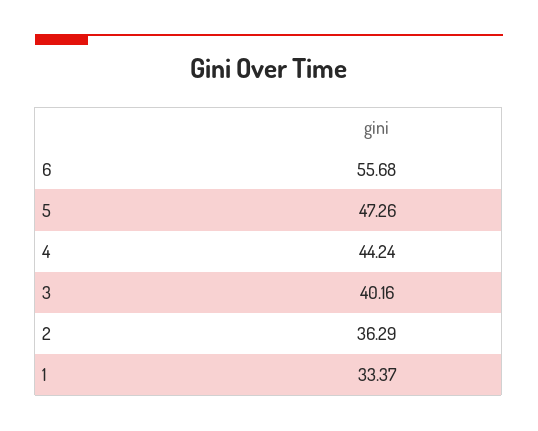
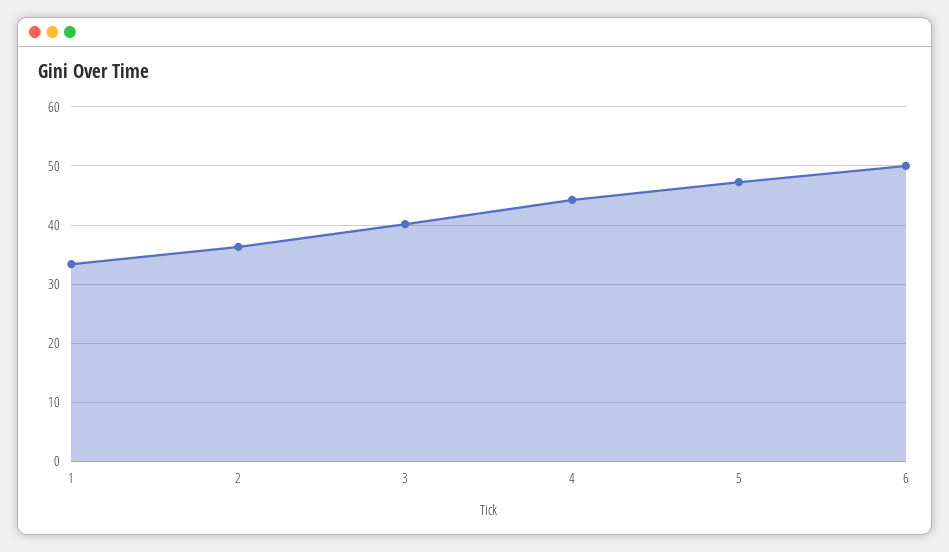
  {
-   "6": 55.68,
+   "6": 50,
    "5": 47.26,
    "4": 44.24,
    "3": 40.16,
    "2": 36.29,
    "1": 33.37
  }

